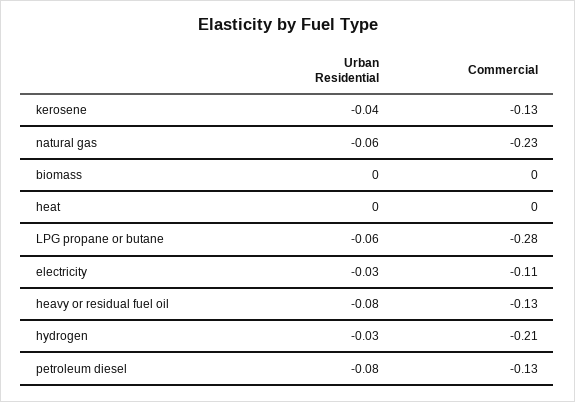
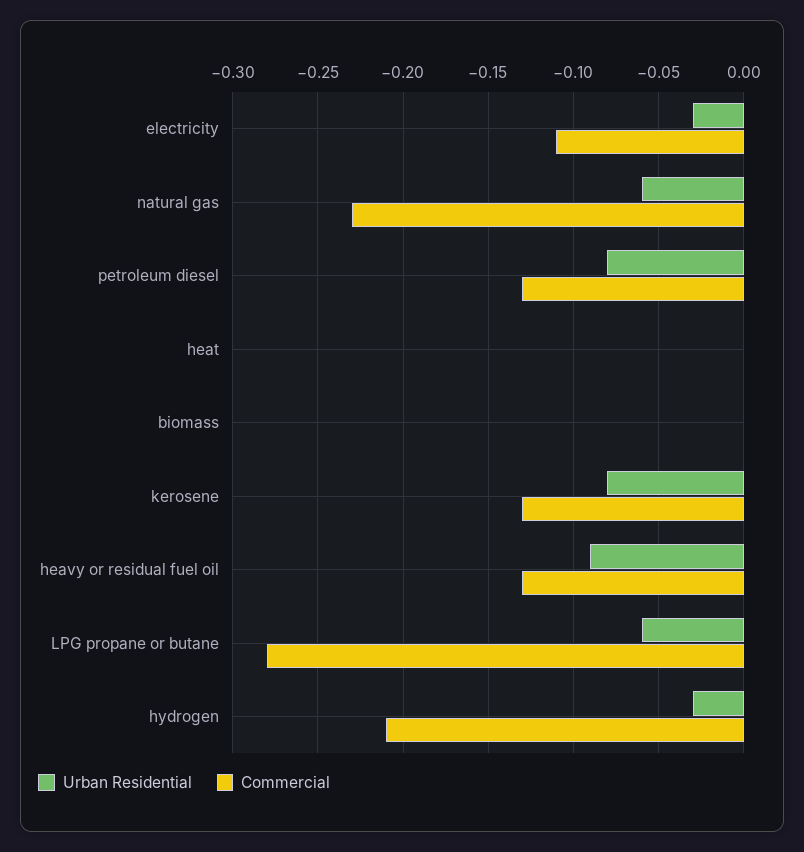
  {
    "Urban Residential": {
-     "kerosene": -0.04,
+     "kerosene": -0.08,
      "natural gas": -0.06,
      "biomass": 0,
      "heat": 0,
      "LPG propane or butane": -0.06,
      "electricity": -0.03,
-     "heavy or residual fuel oil": -0.08,
+     "heavy or residual fuel oil": -0.09,
      "hydrogen": -0.03,
      "petroleum diesel": -0.08
    },
    "Commercial": {
      "kerosene": -0.13,
      "natural gas": -0.23,
      "biomass": 0,
      "heat": 0,
      "LPG propane or butane": -0.28,
      "electricity": -0.11,
      "heavy or residual fuel oil": -0.13,
      "hydrogen": -0.21,
      "petroleum diesel": -0.13
    }
  }

